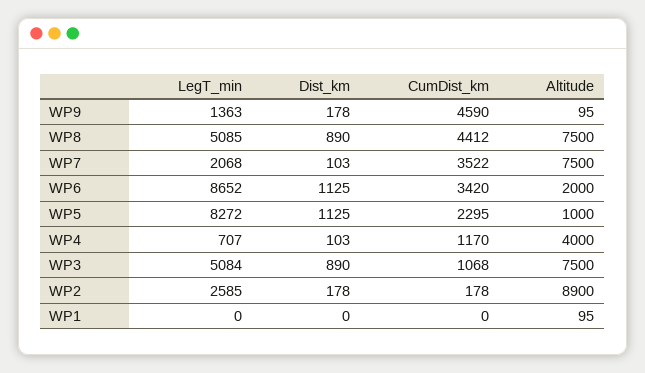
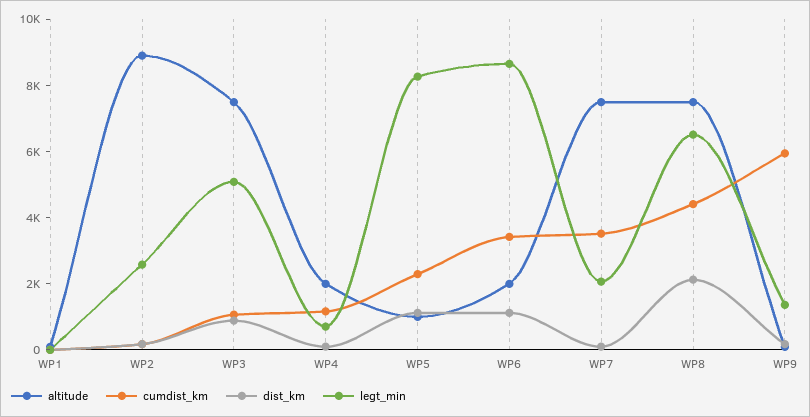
  {
    "LegT_min": {
      "WP9": 1363,
-     "WP8": 5085,
+     "WP8": 6500,
      "WP7": 2068,
      "WP6": 8652,
      "WP5": 8272,
      "WP4": 707,
      "WP3": 5084,
      "WP2": 2585,
      "WP1": 0
    },
    "Dist_km": {
      "WP9": 178,
-     "WP8": 890,
+     "WP8": 2000,
      "WP7": 103,
      "WP6": 1125,
      "WP5": 1125,
      "WP4": 103,
      "WP3": 890,
      "WP2": 178,
      "WP1": 0
    },
    "CumDist_km": {
-     "WP9": 4590,
+     "WP9": 6000,
      "WP8": 4412,
      "WP7": 3522,
      "WP6": 3420,
      "WP5": 2295,
      "WP4": 1170,
      "WP3": 1068,
      "WP2": 178,
      "WP1": 0
    },
    "Altitude": {
      "WP9": 95,
      "WP8": 7500,
      "WP7": 7500,
      "WP6": 2000,
      "WP5": 1000,
-     "WP4": 4000,
+     "WP4": 2000,
      "WP3": 7500,
      "WP2": 8900,
      "WP1": 95
    }
  }

